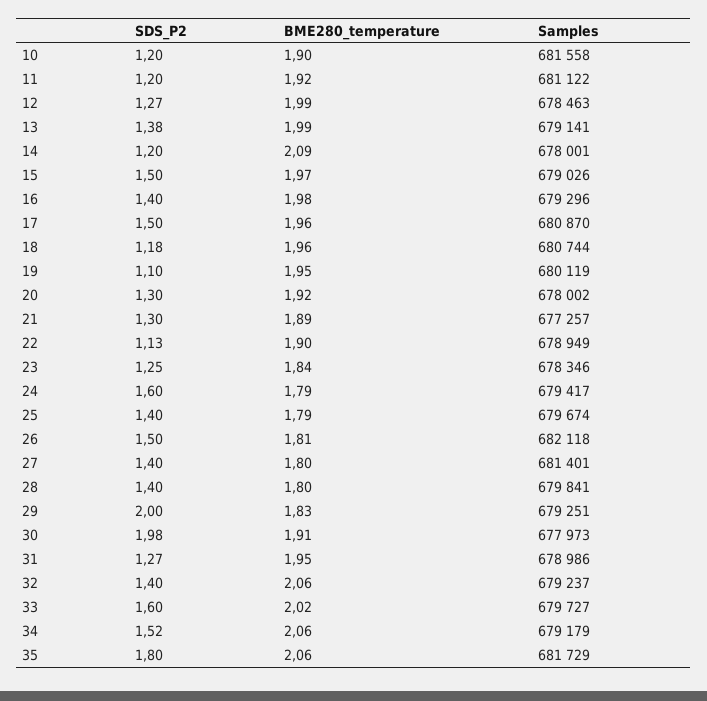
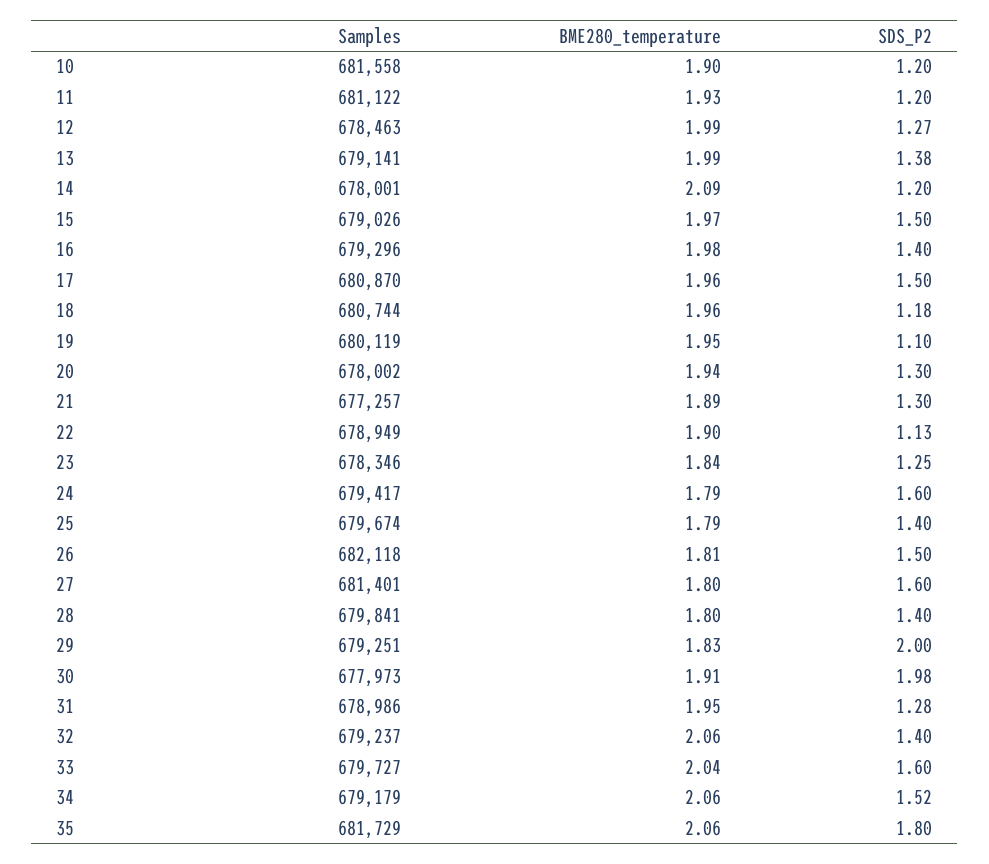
  {
    "SDS_P2": {
      "10": 1.2,
      "11": 1.2,
      "12": 1.27,
      "13": 1.38,
      "14": 1.2,
      "15": 1.5,
      "16": 1.4,
      "17": 1.5,
      "18": 1.18,
      "19": 1.1,
      "20": 1.3,
      "21": 1.3,
      "22": 1.13,
      "23": 1.25,
      "24": 1.6,
      "25": 1.4,
      "26": 1.5,
-     "27": 1.4,
+     "27": 1.6,
      "28": 1.4,
      "29": 2,
      "30": 1.98,
-     "31": 1.27,
+     "31": 1.28,
      "32": 1.4,
      "33": 1.6,
      "34": 1.52,
      "35": 1.8
    },
    "BME280_temperature": {
      "10": 1.9,
-     "11": 1.92,
+     "11": 1.93,
      "12": 1.99,
      "13": 1.99,
      "14": 2.09,
      "15": 1.97,
      "16": 1.98,
      "17": 1.96,
      "18": 1.96,
      "19": 1.95,
-     "20": 1.92,
+     "20": 1.94,
      "21": 1.89,
      "22": 1.9,
      "23": 1.84,
      "24": 1.79,
      "25": 1.79,
      "26": 1.81,
      "27": 1.8,
      "28": 1.8,
      "29": 1.83,
      "30": 1.91,
      "31": 1.95,
      "32": 2.06,
-     "33": 2.02,
+     "33": 2.04,
      "34": 2.06,
      "35": 2.06
    },
    "Samples": {
      "10": 681558,
      "11": 681122,
      "12": 678463,
      "13": 679141,
      "14": 678001,
      "15": 679026,
      "16": 679296,
      "17": 680870,
      "18": 680744,
      "19": 680119,
      "20": 678002,
      "21": 677257,
      "22": 678949,
      "23": 678346,
      "24": 679417,
      "25": 679674,
      "26": 682118,
      "27": 681401,
      "28": 679841,
      "29": 679251,
      "30": 677973,
      "31": 678986,
      "32": 679237,
      "33": 679727,
      "34": 679179,
      "35": 681729
    }
  }

